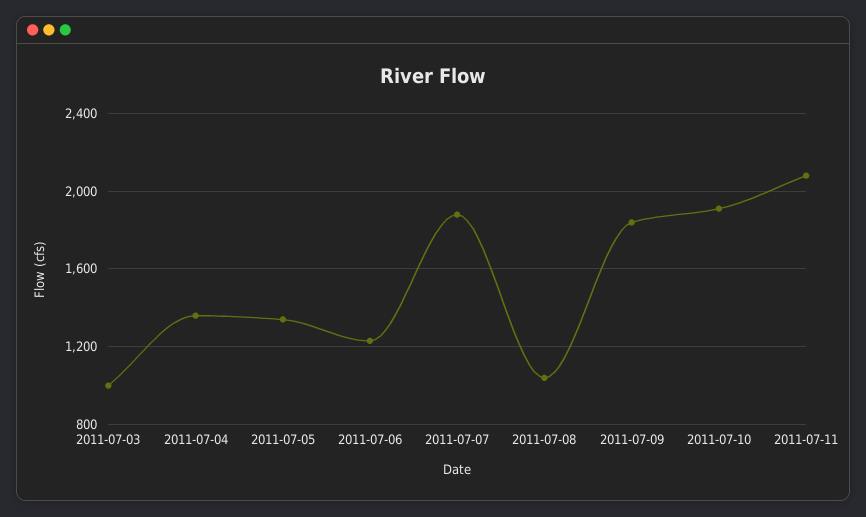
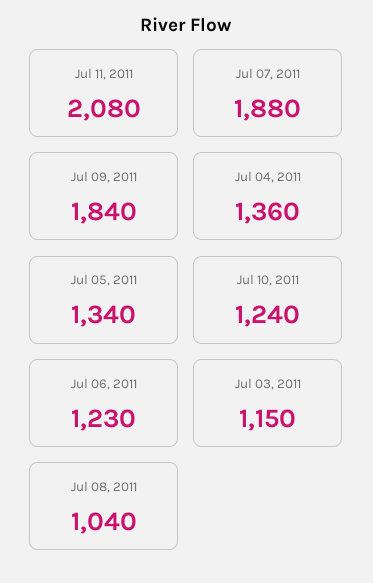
  {
-   "2011-07-03": 1000,
+   "2011-07-03": 1150,
    "2011-07-04": 1360,
    "2011-07-05": 1340,
    "2011-07-06": 1230,
    "2011-07-07": 1880,
    "2011-07-08": 1040,
    "2011-07-09": 1840,
-   "2011-07-10": 1900,
+   "2011-07-10": 1240,
    "2011-07-11": 2080
  }

